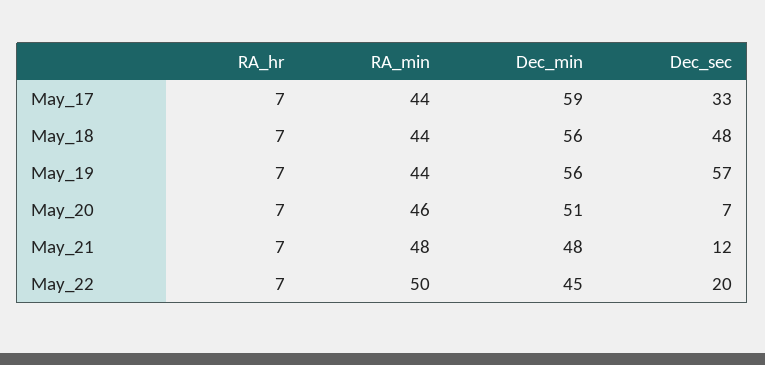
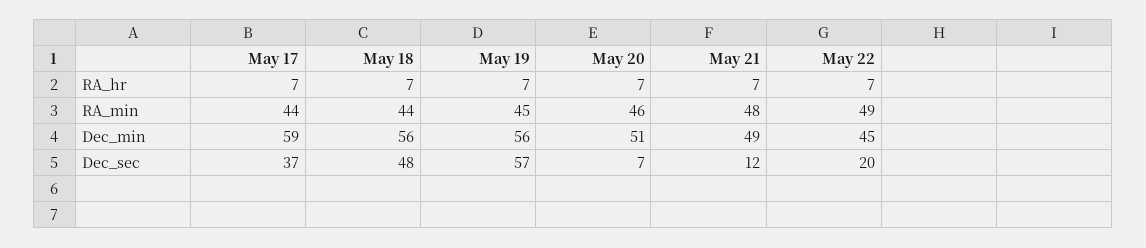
  {
    "RA_hr": {
      "May_17": 7,
      "May_18": 7,
      "May_19": 7,
      "May_20": 7,
      "May_21": 7,
      "May_22": 7
    },
    "RA_min": {
      "May_17": 44,
      "May_18": 44,
-     "May_19": 44,
+     "May_19": 45,
      "May_20": 46,
      "May_21": 48,
-     "May_22": 50
+     "May_22": 49
    },
    "Dec_min": {
      "May_17": 59,
      "May_18": 56,
      "May_19": 56,
      "May_20": 51,
-     "May_21": 48,
+     "May_21": 49,
      "May_22": 45
    },
    "Dec_sec": {
-     "May_17": 33,
+     "May_17": 37,
      "May_18": 48,
      "May_19": 57,
      "May_20": 7,
      "May_21": 12,
      "May_22": 20
    }
  }

